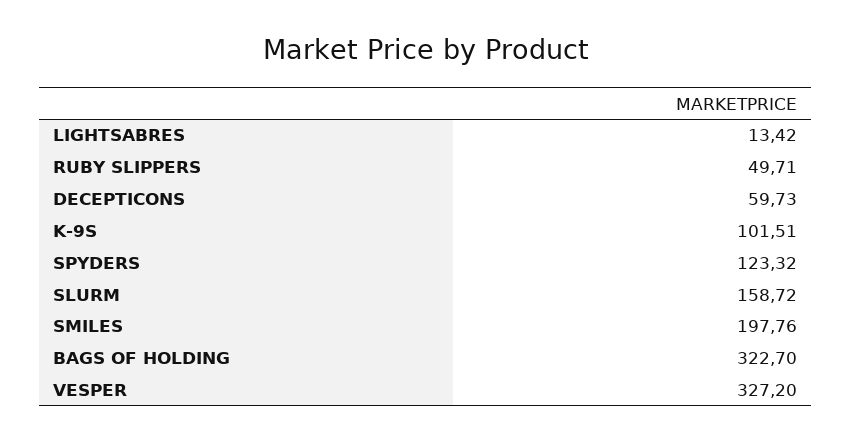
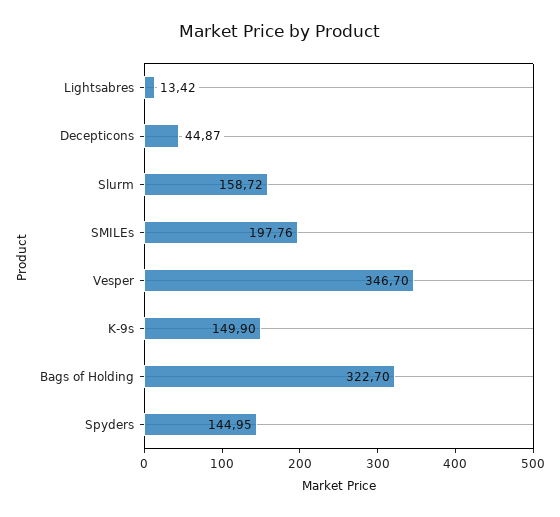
  {
    "LIGHTSABRES": 13.42,
-   "RUBY SLIPPERS": 49.71,
-   "DECEPTICONS": 59.73,
+   "DECEPTICONS": 44.87,
-   "K-9S": 101.51,
+   "K-9S": 149.9,
-   "SPYDERS": 123.32,
+   "SPYDERS": 144.95,
    "SLURM": 158.72,
    "SMILES": 197.76,
    "BAGS OF HOLDING": 322.7,
-   "VESPER": 327.2
+   "VESPER": 346.7
  }

